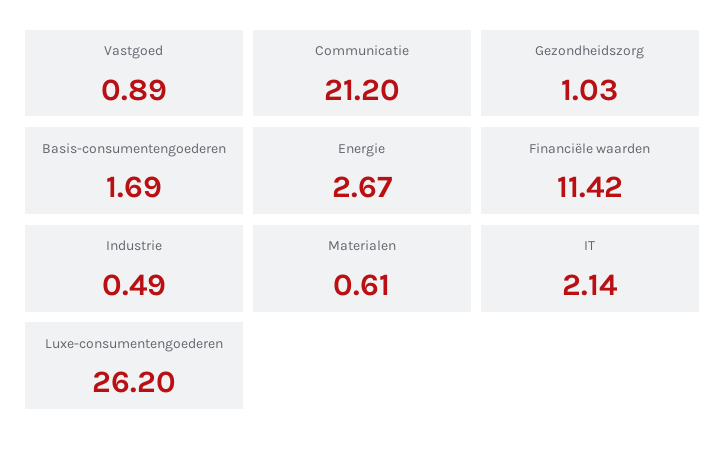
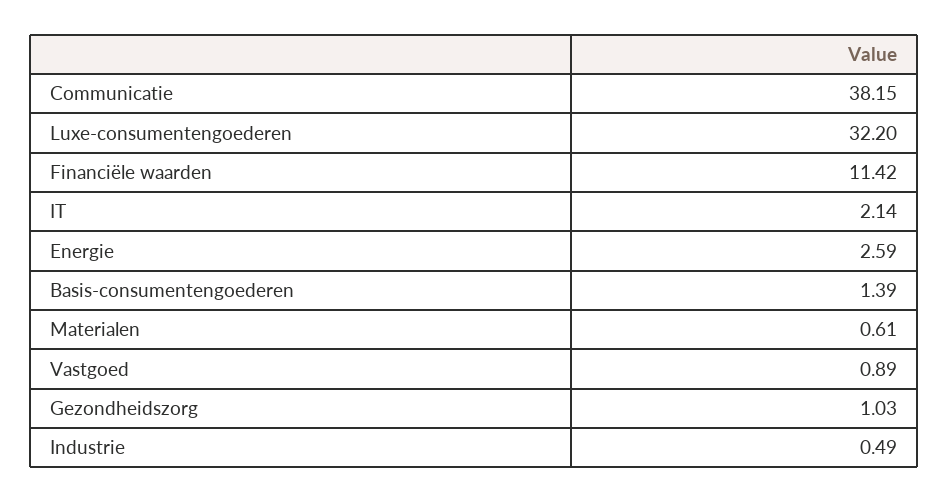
  {
    "Vastgoed": 0.89,
-   "Communicatie": 21.2,
+   "Communicatie": 38.15,
    "Gezondheidszorg": 1.03,
-   "Basis-consumentengoederen": 1.69,
+   "Basis-consumentengoederen": 1.39,
-   "Energie": 2.67,
+   "Energie": 2.59,
    "Financiële waarden": 11.42,
    "Industrie": 0.49,
    "Materialen": 0.61,
    "IT": 2.14,
-   "Luxe-consumentengoederen": 26.2
+   "Luxe-consumentengoederen": 32.2
  }

